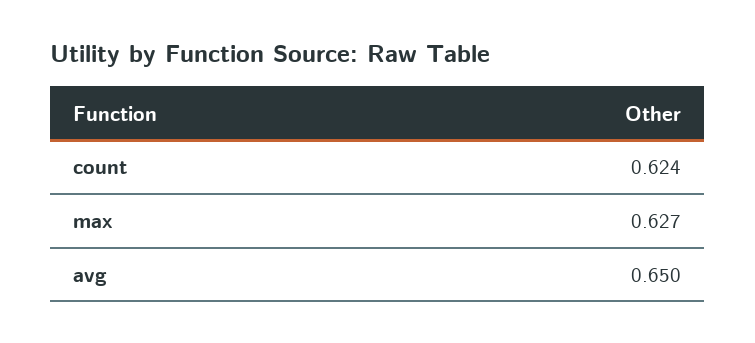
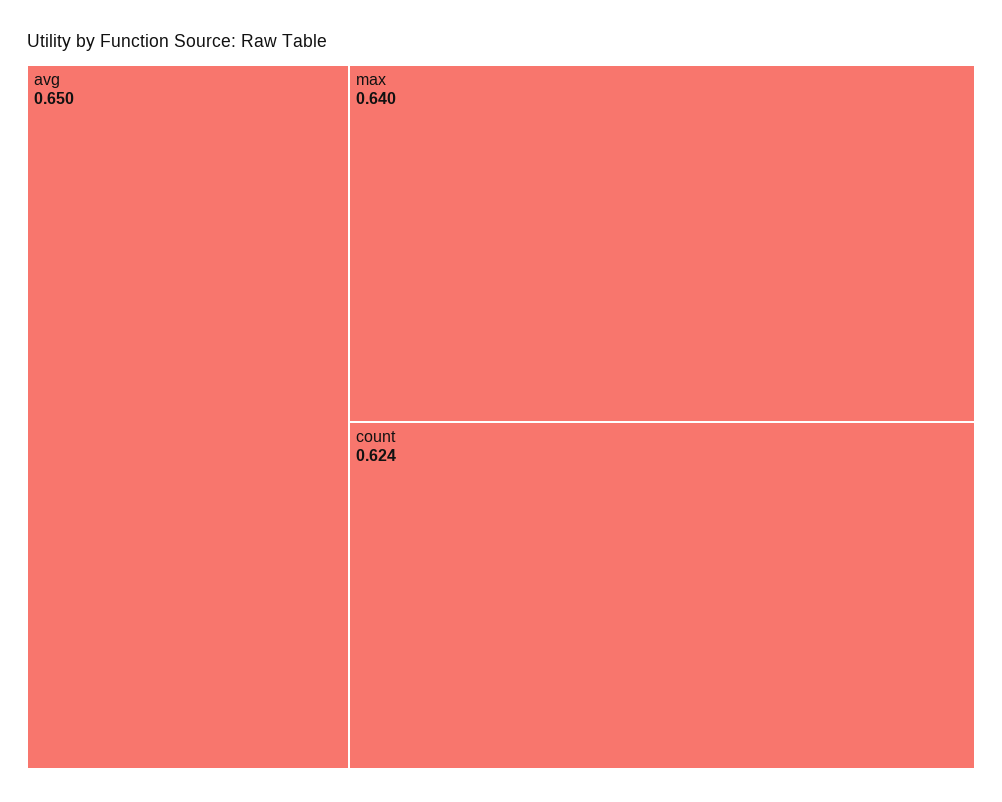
  {
    "count": 0.624,
-   "max": 0.627,
+   "max": 0.64,
    "avg": 0.65
  }

